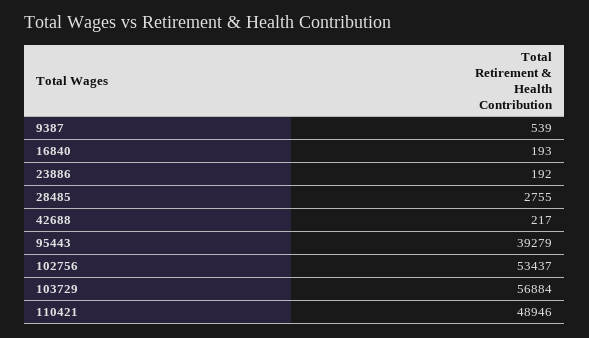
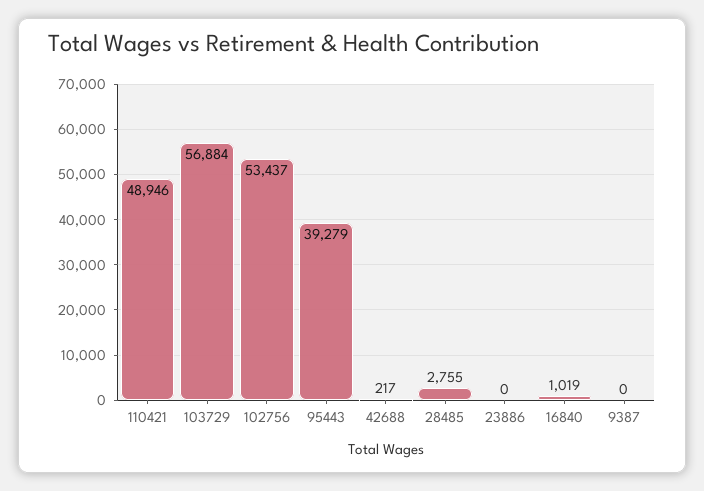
  {
-   "9387": 539,
+   "9387": 0,
-   "16840": 193,
+   "16840": 1019,
-   "23886": 192,
+   "23886": 0,
    "28485": 2755,
    "42688": 217,
    "95443": 39279,
    "102756": 53437,
    "103729": 56884,
    "110421": 48946
  }

